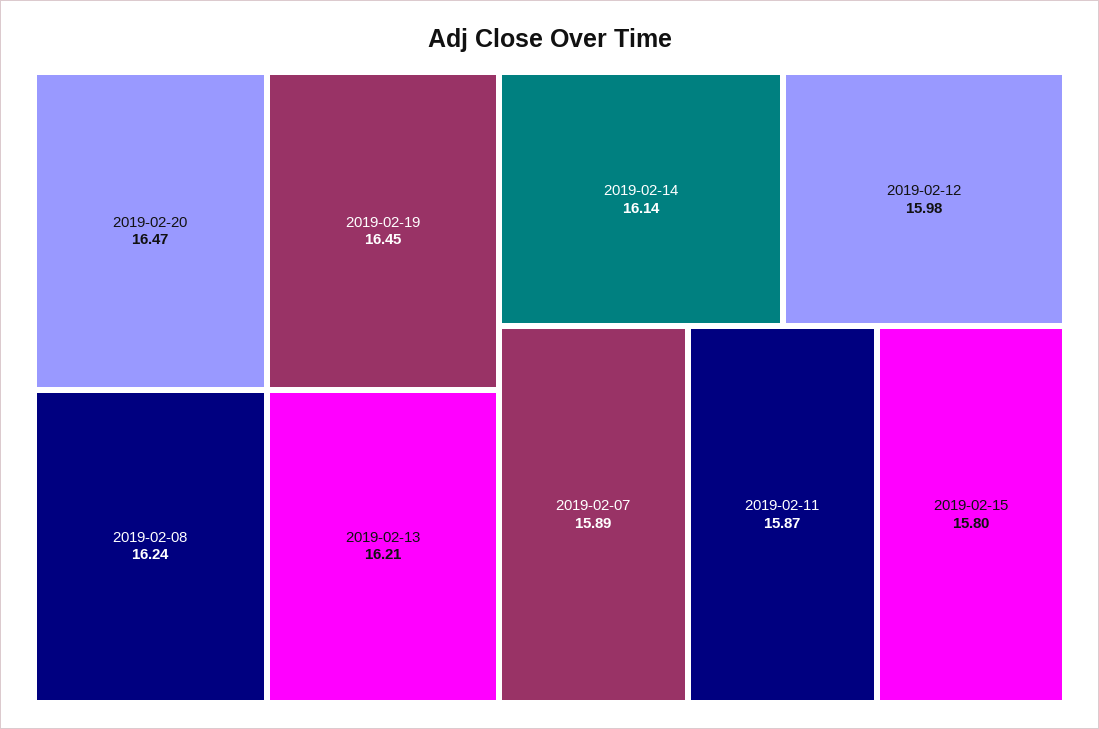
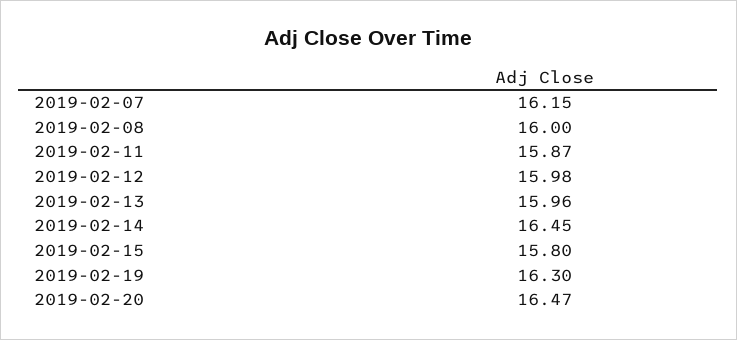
  {
    "2019-02-20": 16.47,
-   "2019-02-19": 16.45,
+   "2019-02-19": 16.3,
-   "2019-02-08": 16.24,
+   "2019-02-08": 16,
-   "2019-02-13": 16.21,
+   "2019-02-13": 15.96,
-   "2019-02-14": 16.14,
+   "2019-02-14": 16.45,
    "2019-02-12": 15.98,
-   "2019-02-07": 15.89,
+   "2019-02-07": 16.15,
    "2019-02-11": 15.87,
    "2019-02-15": 15.8
  }

